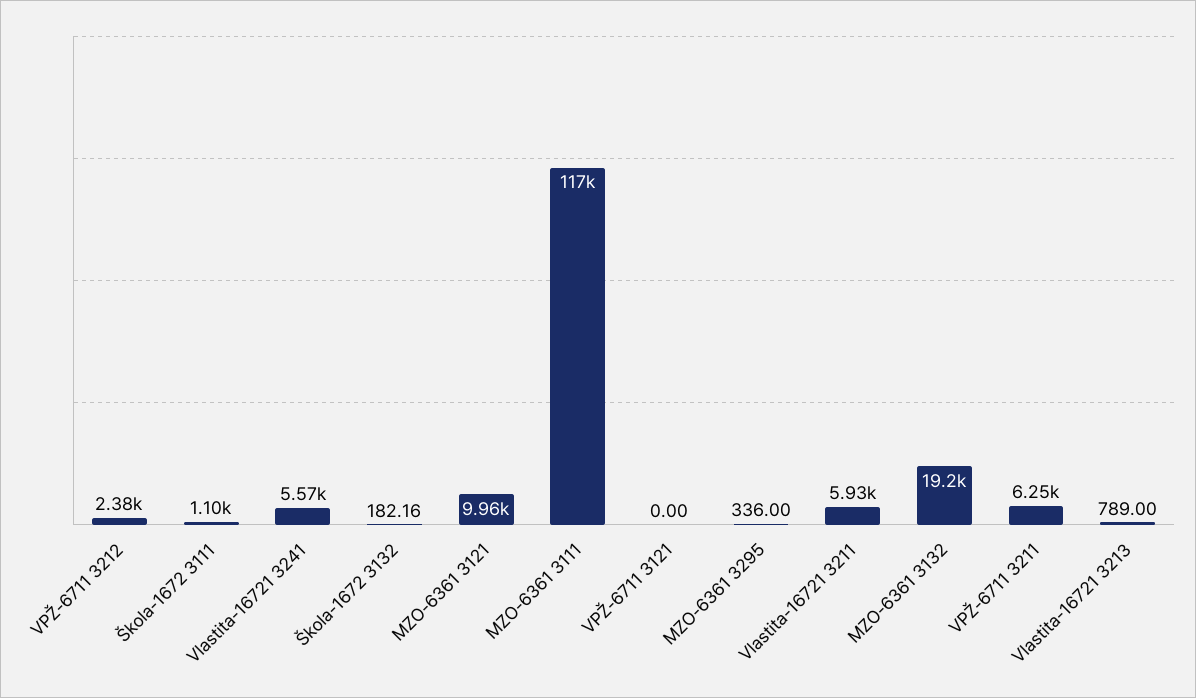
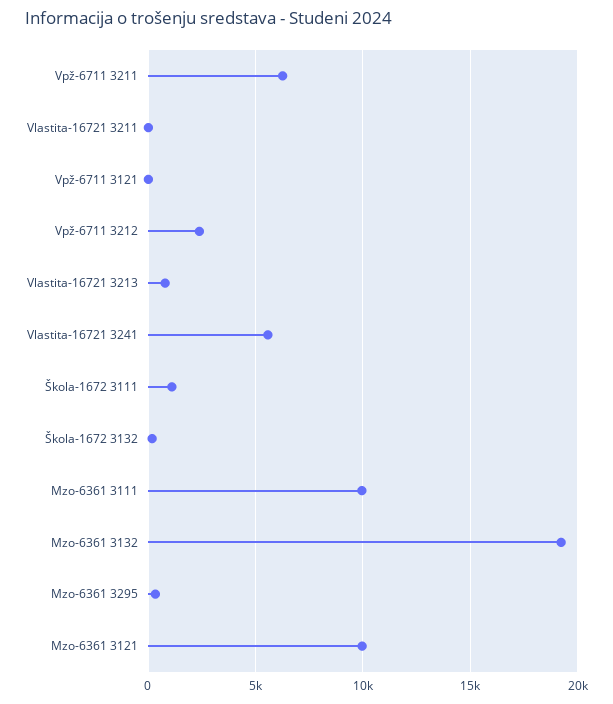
  {
    "VPŽ-6711 3212": 2380,
    "Škola-1672 3111": 1100,
    "Vlastita-16721 3241": 5570,
    "Škola-1672 3132": 182.16,
    "MZO-6361 3121": 9960,
-   "MZO-6361 3111": 117000,
+   "MZO-6361 3111": 10000,
    "VPŽ-6711 3121": 0,
    "MZO-6361 3295": 336,
-   "Vlastita-16721 3211": 5930,
+   "Vlastita-16721 3211": 0,
    "MZO-6361 3132": 19200,
    "VPŽ-6711 3211": 6250,
    "Vlastita-16721 3213": 789
  }

